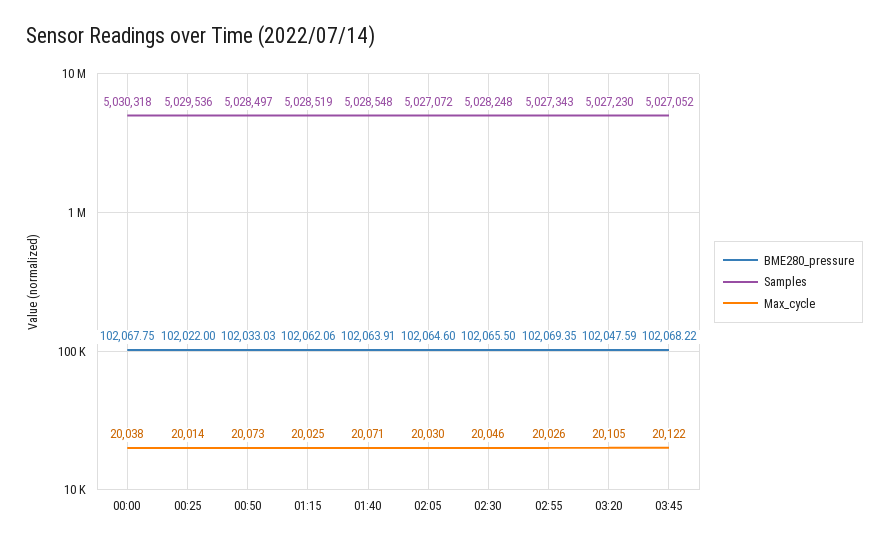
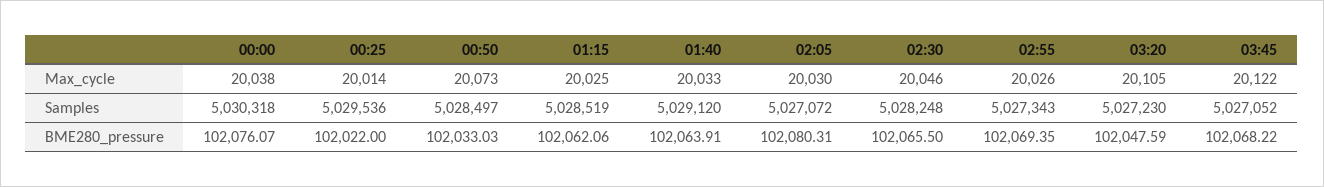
  {
    "BME280_pressure": {
-     "00:00": 102067.75,
+     "00:00": 102076.07,
      "00:25": 102022,
      "00:50": 102033.03,
      "01:15": 102062.06,
      "01:40": 102063.91,
-     "02:05": 102064.6,
+     "02:05": 102080.31,
      "02:30": 102065.5,
      "02:55": 102069.35,
      "03:20": 102047.59,
      "03:45": 102068.22
    },
    "Samples": {
      "00:00": 5030318,
      "00:25": 5029536,
      "00:50": 5028497,
      "01:15": 5028519,
-     "01:40": 5028548,
+     "01:40": 5029120,
      "02:05": 5027072,
      "02:30": 5028248,
      "02:55": 5027343,
      "03:20": 5027230,
      "03:45": 5027052
    },
    "Max_cycle": {
      "00:00": 20038,
      "00:25": 20014,
      "00:50": 20073,
      "01:15": 20025,
-     "01:40": 20071,
+     "01:40": 20033,
      "02:05": 20030,
      "02:30": 20046,
      "02:55": 20026,
      "03:20": 20105,
      "03:45": 20122
    }
  }

